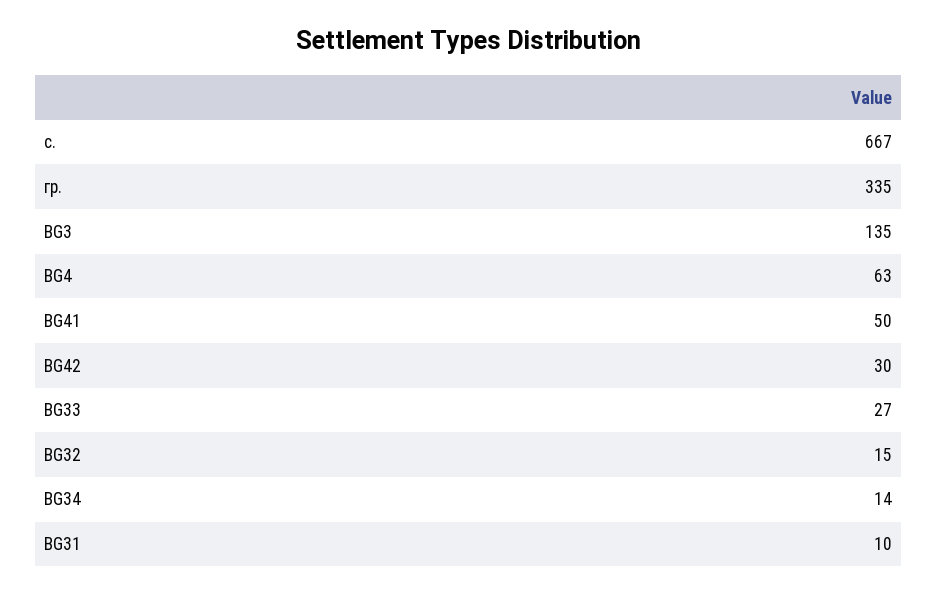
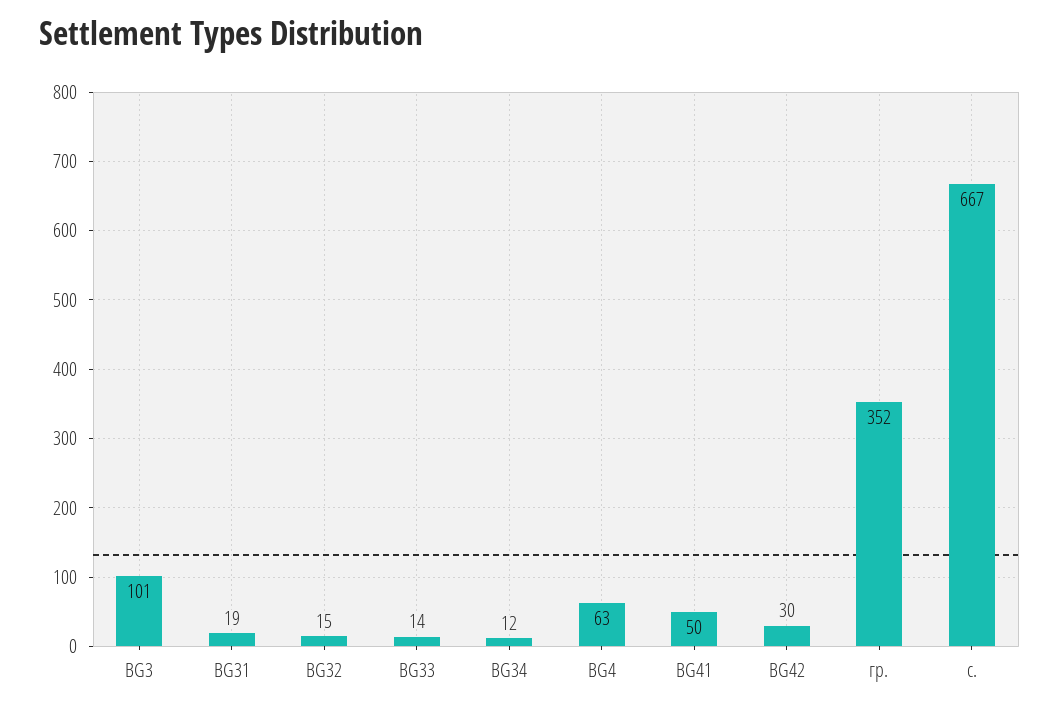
  {
    "с.": 667,
-   "гр.": 335,
+   "гр.": 352,
-   "BG3": 135,
+   "BG3": 101,
    "BG4": 63,
    "BG41": 50,
    "BG42": 30,
-   "BG33": 27,
+   "BG33": 14,
    "BG32": 15,
-   "BG34": 14,
+   "BG34": 12,
-   "BG31": 10
+   "BG31": 19
  }

